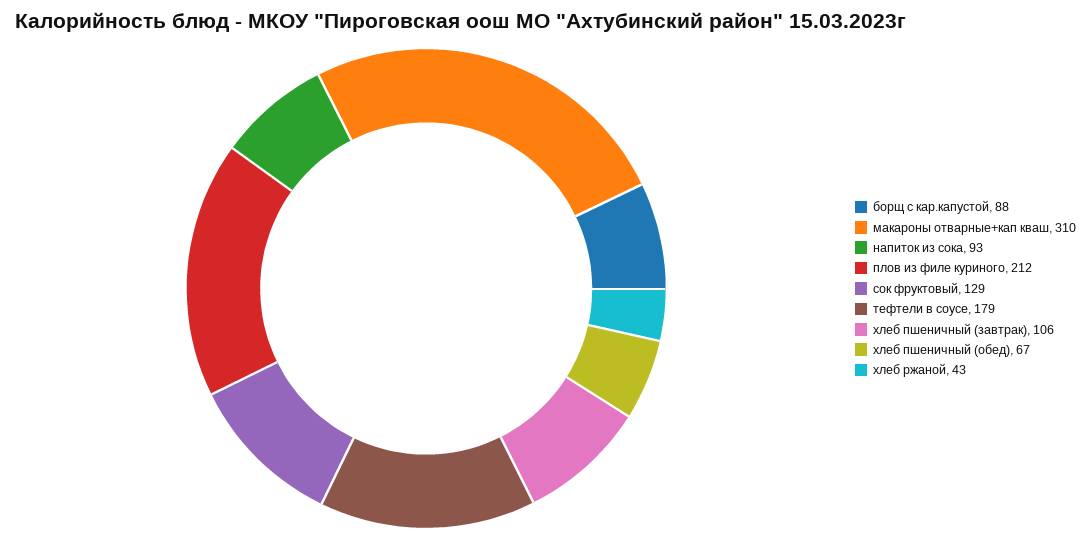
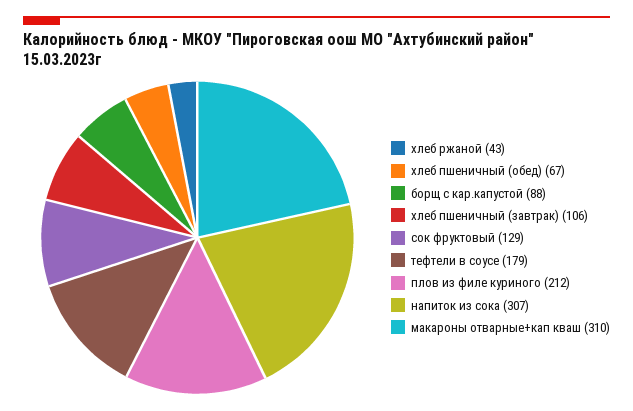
  {
    "борщ с кар.капустой": 88,
    "макароны отварные+кап кваш": 310,
-   "напиток из сока": 93,
+   "напиток из сока": 307,
    "плов из филе куриного": 212,
    "сок фруктовый": 129,
    "тефтели в соусе": 179,
    "хлеб пшеничный (завтрак)": 106,
    "хлеб пшеничный (обед)": 67,
    "хлеб ржаной": 43
  }

